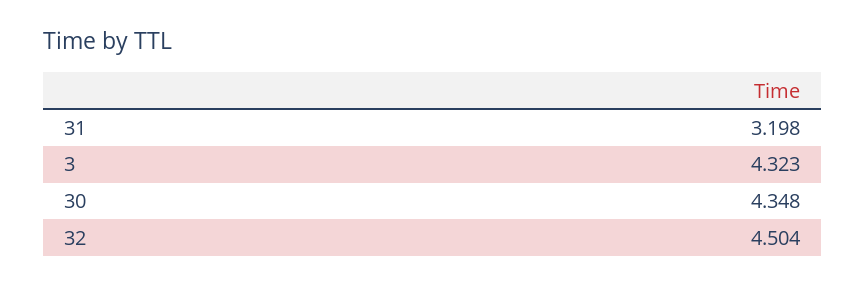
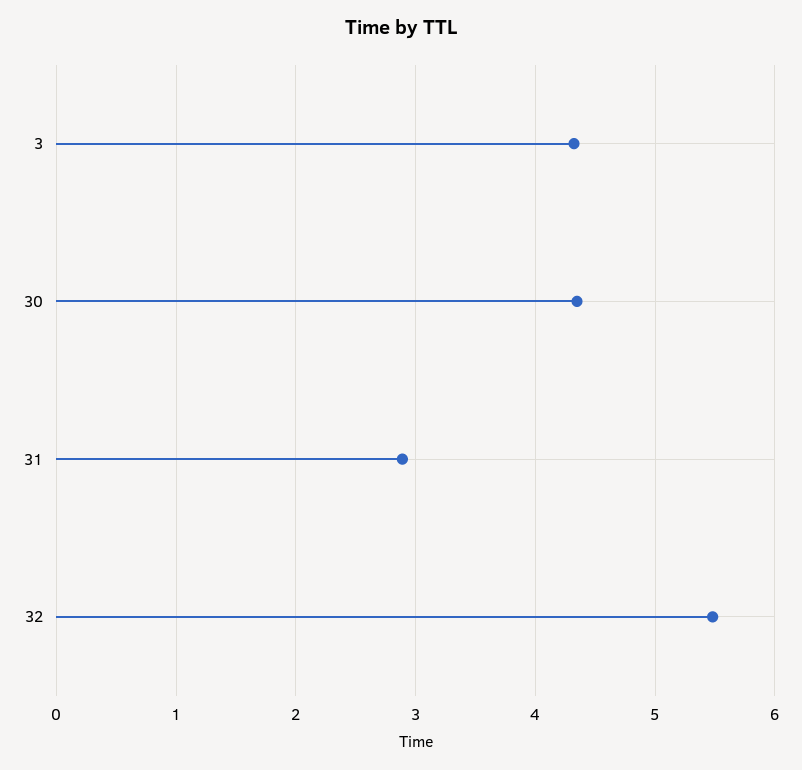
  {
-   "31": 3.198,
+   "31": 2.9,
    "3": 4.323,
    "30": 4.348,
-   "32": 4.504
+   "32": 5.5
  }

